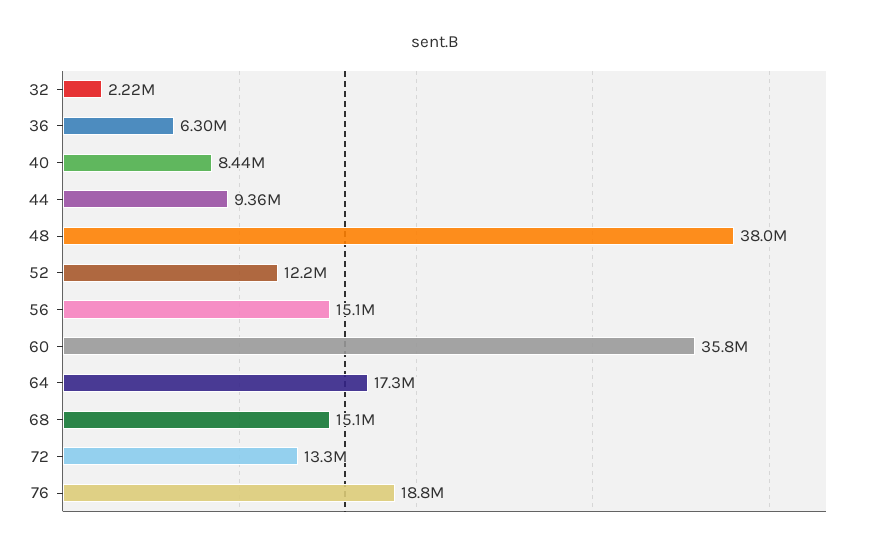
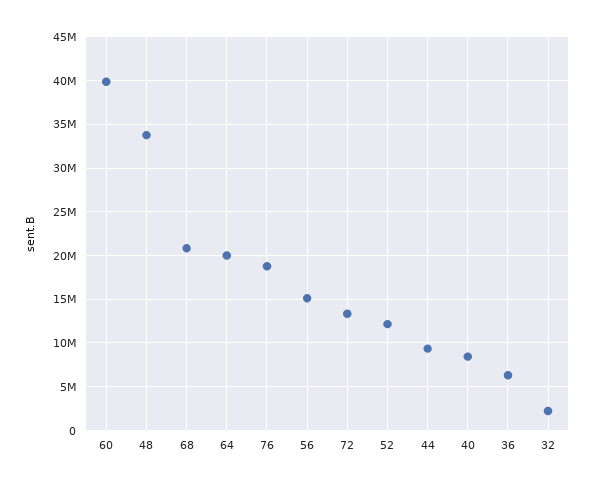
  {
    "32": 2220000,
    "36": 6300000,
    "40": 8440000,
    "44": 9360000,
-   "48": 38000000,
+   "48": 34000000,
    "52": 12200000,
    "56": 15100000,
-   "60": 35800000,
+   "60": 40000000,
-   "64": 17300000,
+   "64": 20000000,
-   "68": 15100000,
+   "68": 21000000,
    "72": 13300000,
    "76": 18800000
  }

